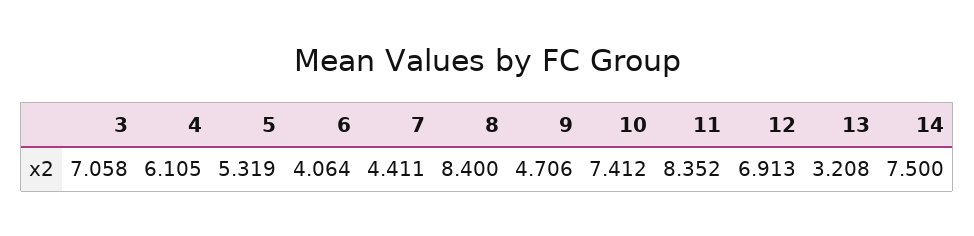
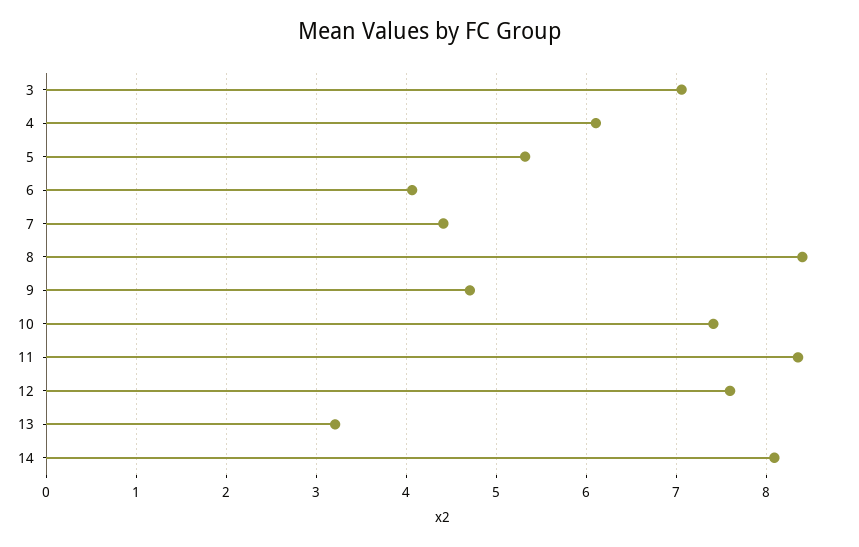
  {
    "3": 7.058,
    "4": 6.105,
    "5": 5.319,
    "6": 4.064,
    "7": 4.411,
    "8": 8.4,
    "9": 4.706,
    "10": 7.412,
    "11": 8.352,
-   "12": 6.913,
+   "12": 7.6,
    "13": 3.208,
-   "14": 7.5
+   "14": 8.1
  }

